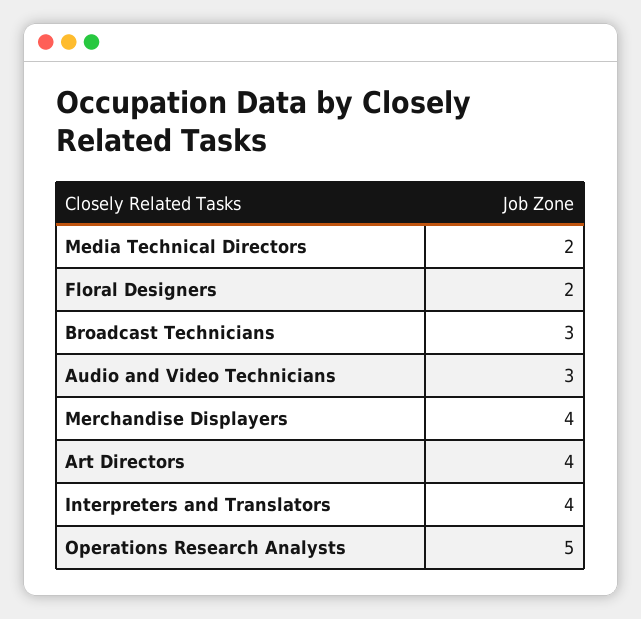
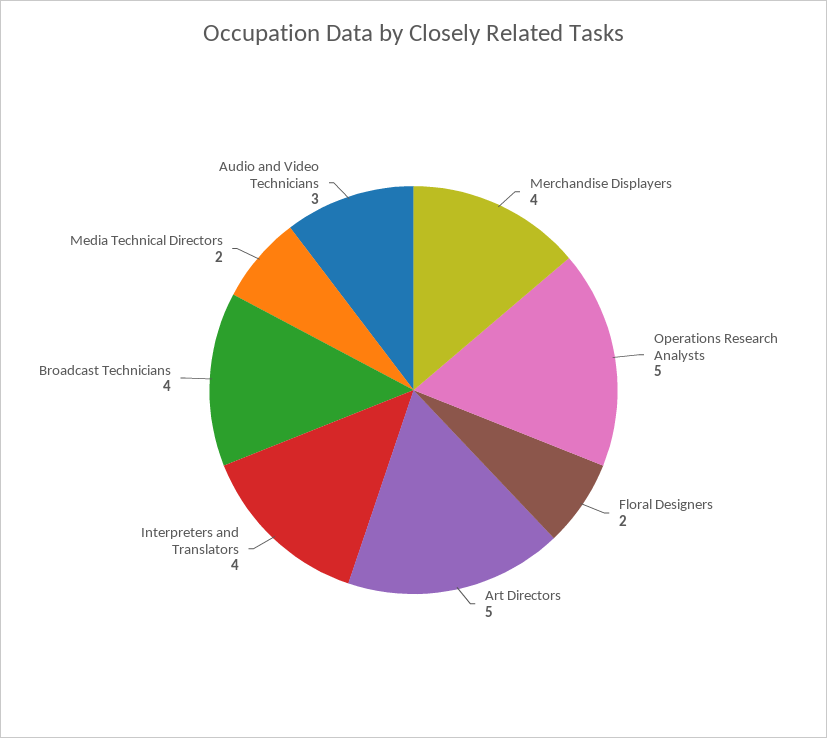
  {
    "Media Technical Directors": 2,
    "Floral Designers": 2,
-   "Broadcast Technicians": 3,
+   "Broadcast Technicians": 4,
    "Audio and Video Technicians": 3,
    "Merchandise Displayers": 4,
-   "Art Directors": 4,
+   "Art Directors": 5,
    "Interpreters and Translators": 4,
    "Operations Research Analysts": 5
  }

